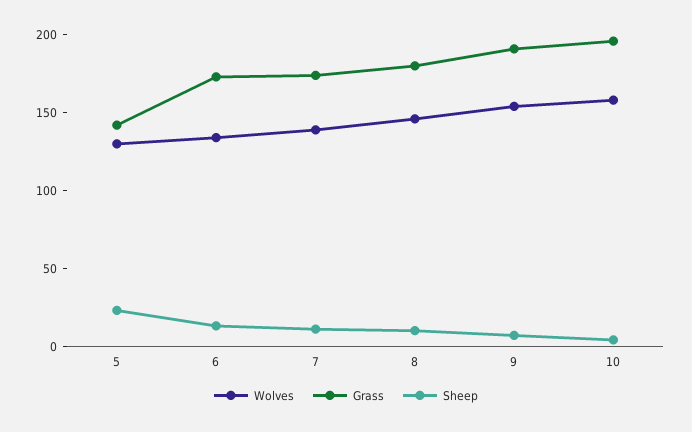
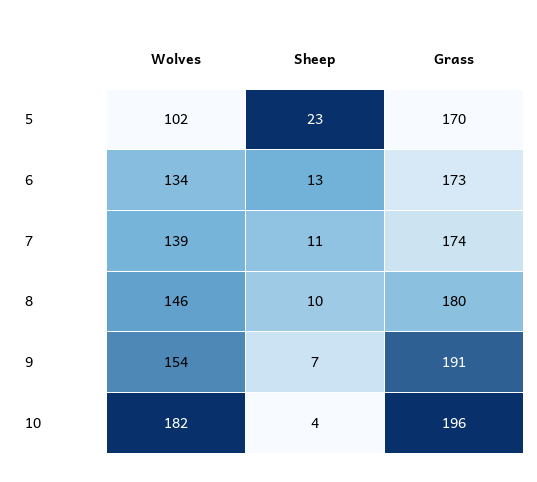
  {
    "Wolves": {
-     "5": 130,
+     "5": 102,
      "6": 134,
      "7": 139,
      "8": 146,
      "9": 154,
-     "10": 160
+     "10": 182
    },
    "Grass": {
-     "5": 140,
+     "5": 170,
      "6": 173,
      "7": 174,
      "8": 180,
      "9": 191,
      "10": 196
    },
    "Sheep": {
      "5": 23,
      "6": 13,
      "7": 11,
      "8": 10,
      "9": 7,
      "10": 4
    }
  }

